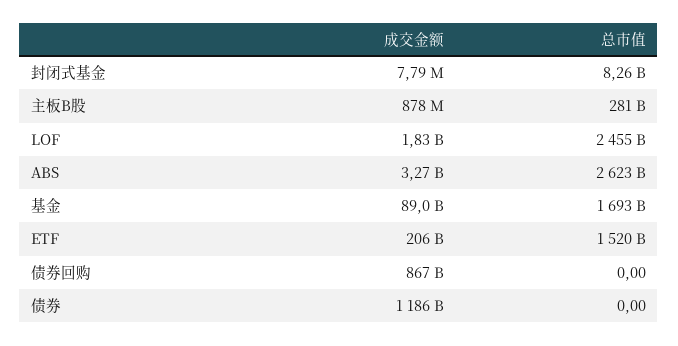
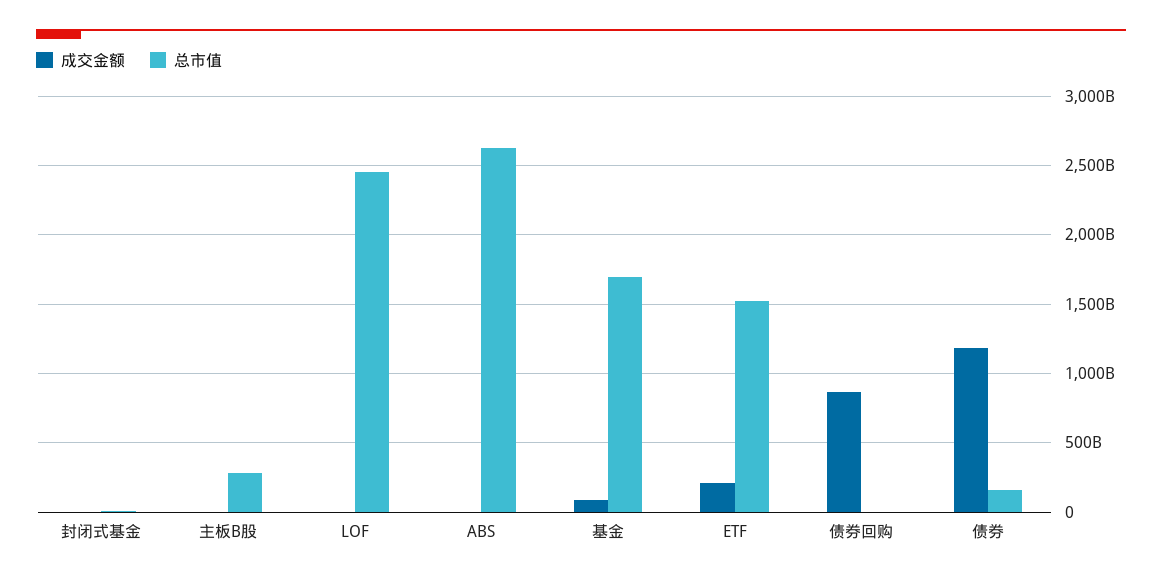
  {
    "成交金额": {
      "封闭式基金": 7790000,
      "主板B股": 878000000,
      "LOF": 1830000000,
      "ABS": 3270000000,
      "基金": 89000000000,
      "ETF": 206000000000,
      "债券回购": 867000000000,
      "债券": 1186000000000
    },
    "总市值": {
      "封闭式基金": 8260000000,
      "主板B股": 281000000000,
      "LOF": 2455000000000,
      "ABS": 2623000000000,
      "基金": 1693000000000,
      "ETF": 1520000000000,
      "债券回购": 0,
-     "债券": 0
+     "债券": 150000000000
    }
  }

